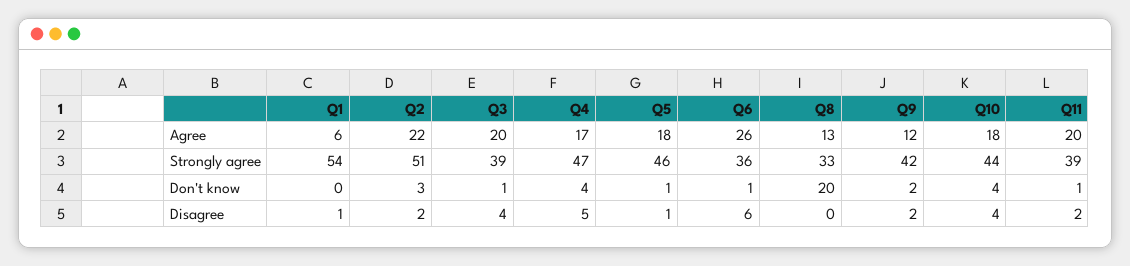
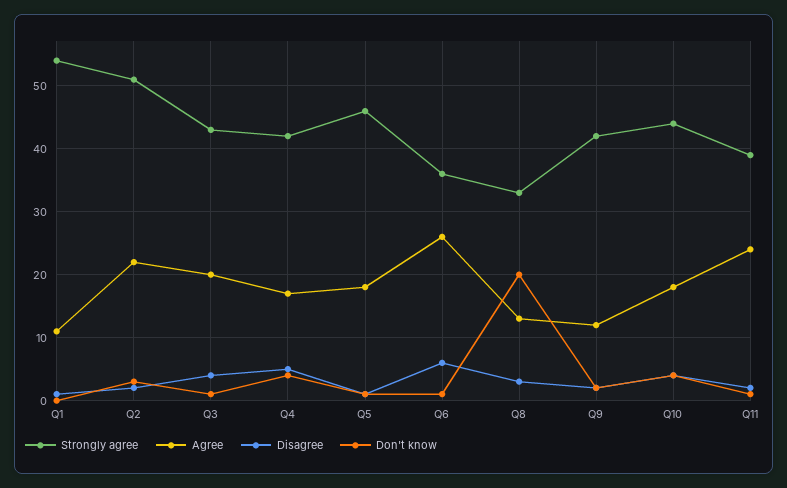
  {
    "Agree": {
-     "Q1": 6,
+     "Q1": 11,
      "Q2": 22,
      "Q3": 20,
      "Q4": 17,
      "Q5": 18,
      "Q6": 26,
      "Q8": 13,
      "Q9": 12,
      "Q10": 18,
-     "Q11": 20
+     "Q11": 24
    },
    "Strongly agree": {
      "Q1": 54,
      "Q2": 51,
-     "Q3": 39,
+     "Q3": 43,
-     "Q4": 47,
+     "Q4": 42,
      "Q5": 46,
      "Q6": 36,
      "Q8": 33,
      "Q9": 42,
      "Q10": 44,
      "Q11": 39
    },
    "Don't know": {
      "Q1": 0,
      "Q2": 3,
      "Q3": 1,
      "Q4": 4,
      "Q5": 1,
      "Q6": 1,
      "Q8": 20,
      "Q9": 2,
      "Q10": 4,
      "Q11": 1
    },
    "Disagree": {
      "Q1": 1,
      "Q2": 2,
      "Q3": 4,
      "Q4": 5,
      "Q5": 1,
      "Q6": 6,
-     "Q8": 0,
+     "Q8": 3,
      "Q9": 2,
      "Q10": 4,
      "Q11": 2
    }
  }

